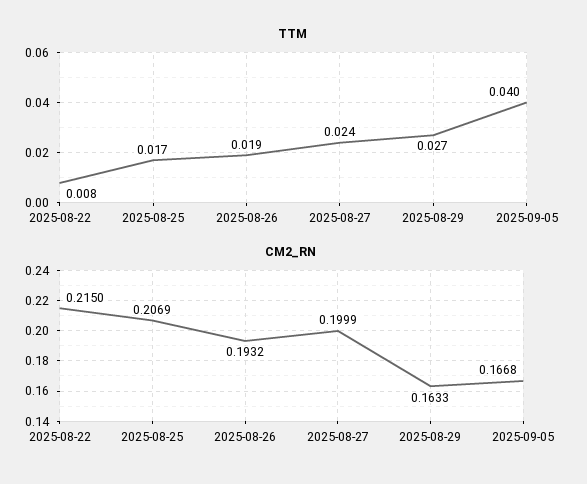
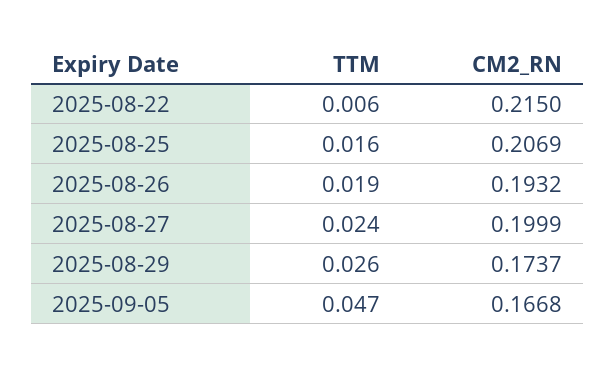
  {
    "TTM": {
-     "2025-08-22": 0.008,
+     "2025-08-22": 0.006,
-     "2025-08-25": 0.017,
+     "2025-08-25": 0.016,
      "2025-08-26": 0.019,
      "2025-08-27": 0.024,
-     "2025-08-29": 0.027,
+     "2025-08-29": 0.026,
-     "2025-09-05": 0.04
+     "2025-09-05": 0.047
    },
    "CM2_RN": {
      "2025-08-22": 0.215,
      "2025-08-25": 0.2069,
      "2025-08-26": 0.1932,
      "2025-08-27": 0.1999,
-     "2025-08-29": 0.1633,
+     "2025-08-29": 0.1737,
      "2025-09-05": 0.1668
    }
  }

